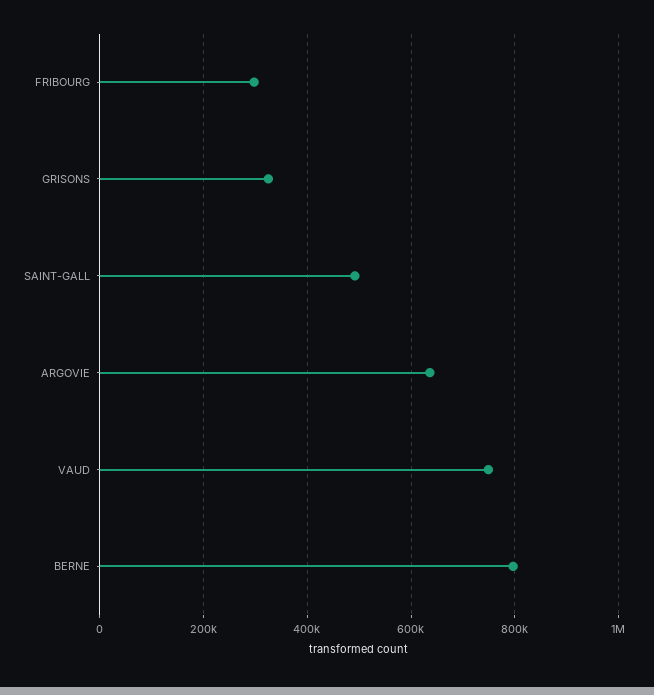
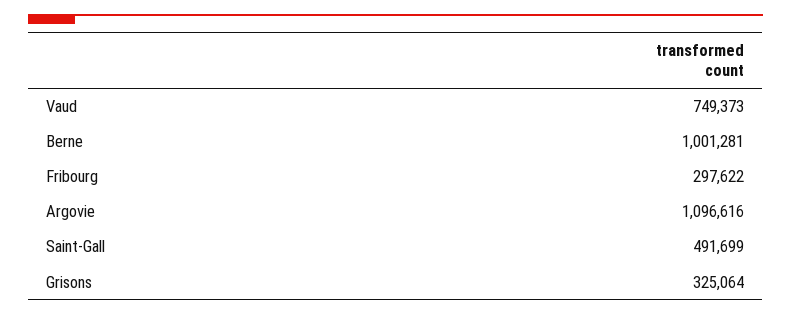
  {
    "FRIBOURG": 297622,
    "GRISONS": 325064,
    "SAINT-GALL": 491699,
-   "ARGOVIE": 640000,
+   "ARGOVIE": 1096616,
    "VAUD": 749373,
-   "BERNE": 800000
+   "BERNE": 1001281
  }

